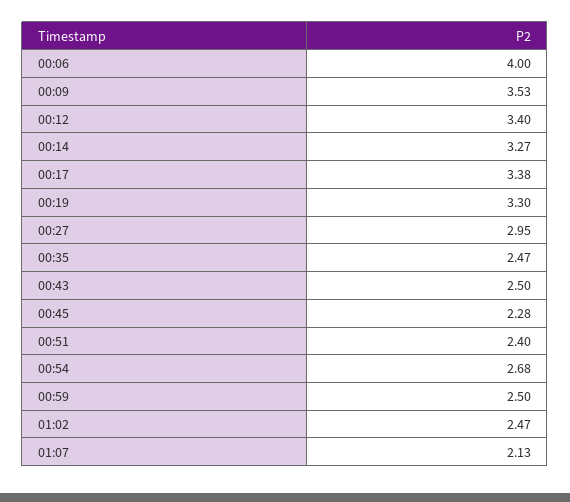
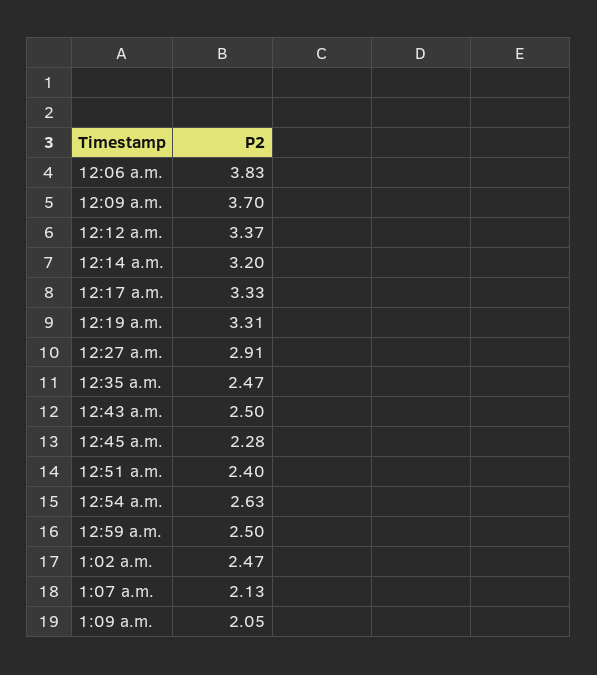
  {
-   "00:06": 4,
+   "00:06": 3.83,
-   "00:09": 3.53,
+   "00:09": 3.7,
-   "00:12": 3.4,
+   "00:12": 3.37,
-   "00:14": 3.27,
+   "00:14": 3.2,
-   "00:17": 3.38,
+   "00:17": 3.33,
-   "00:19": 3.3,
+   "00:19": 3.31,
-   "00:27": 2.95,
+   "00:27": 2.91,
    "00:35": 2.47,
    "00:43": 2.5,
    "00:45": 2.28,
    "00:51": 2.4,
-   "00:54": 2.68,
+   "00:54": 2.63,
    "00:59": 2.5,
    "01:02": 2.47,
-   "01:07": 2.13
+   "01:07": 2.13,
+   "1:09 a.m.": 2.05
  }

